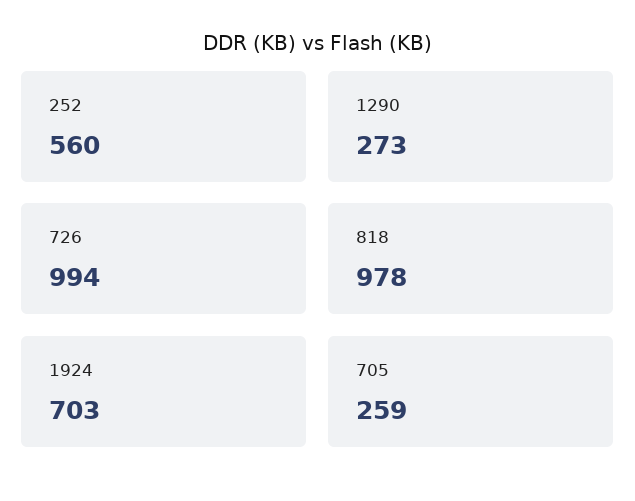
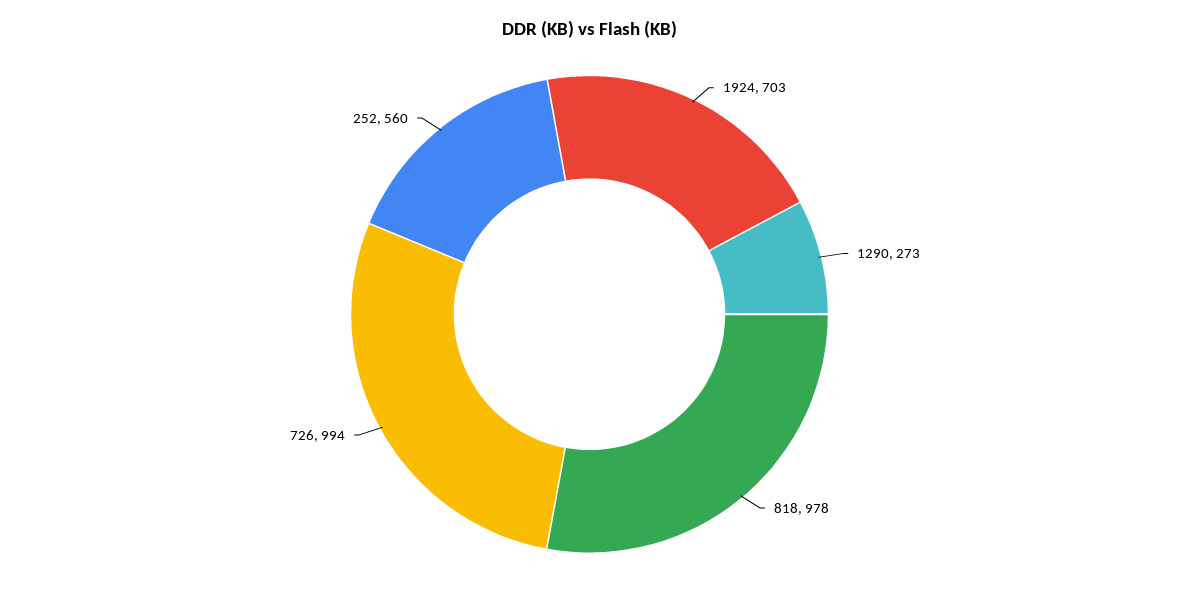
  {
    "252": 560,
    "1290": 273,
    "726": 994,
    "818": 978,
-   "1924": 703,
+   "1924": 703
-   "705": 259
  }

